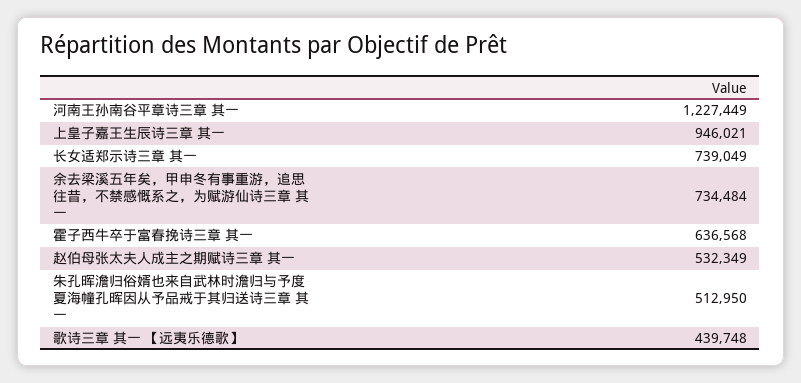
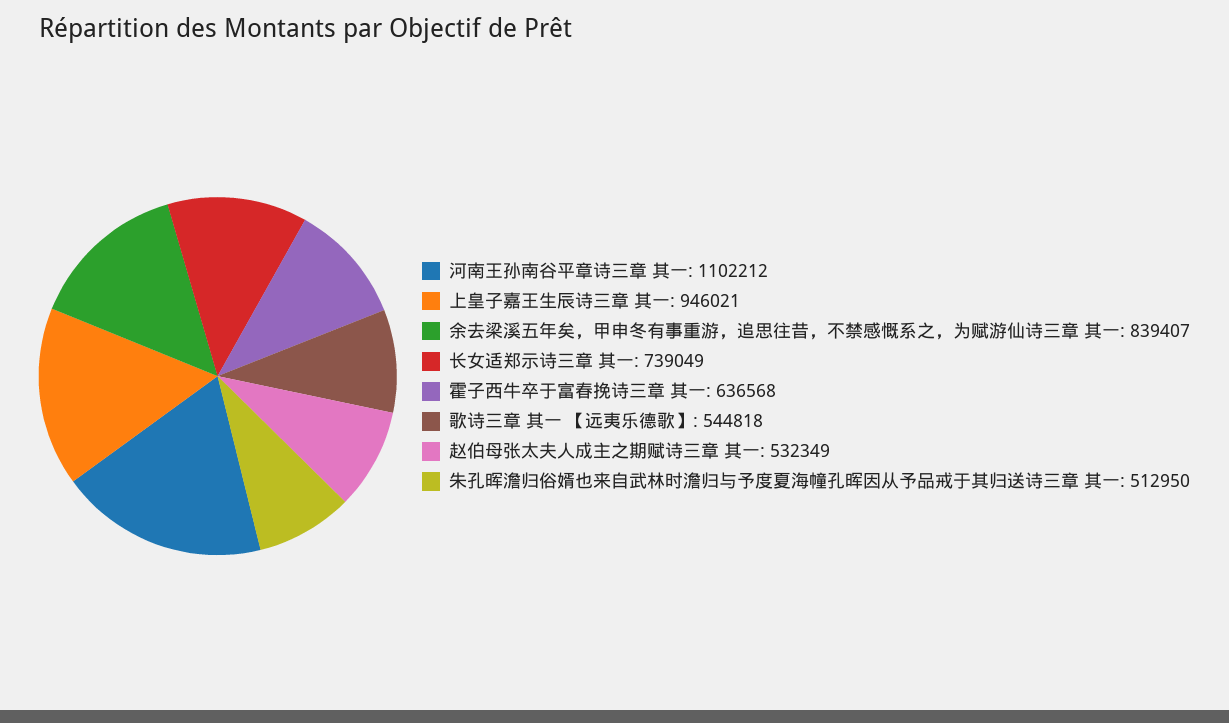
  {
-   "河南王孙南谷平章诗三章 其一": 1227449,
+   "河南王孙南谷平章诗三章 其一": 1102212,
    "上皇子嘉王生辰诗三章 其一": 946021,
    "长女适郑示诗三章 其一": 739049,
-   "余去梁溪五年矣，甲申冬有事重游，追思往昔，不禁感慨系之，为赋游仙诗三章 其一": 734484,
+   "余去梁溪五年矣，甲申冬有事重游，追思往昔，不禁感慨系之，为赋游仙诗三章 其一": 839407,
    "霍子西牛卒于富春挽诗三章 其一": 636568,
    "赵伯母张太夫人成主之期赋诗三章 其一": 532349,
    "朱孔晖澹归俗婿也来自武林时澹归与予度夏海幢孔晖因从予品戒于其归送诗三章 其一": 512950,
-   "歌诗三章 其一 【远夷乐德歌】": 439748
+   "歌诗三章 其一 【远夷乐德歌】": 544818
  }

